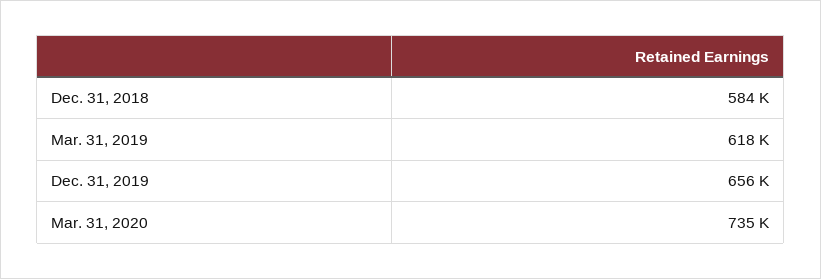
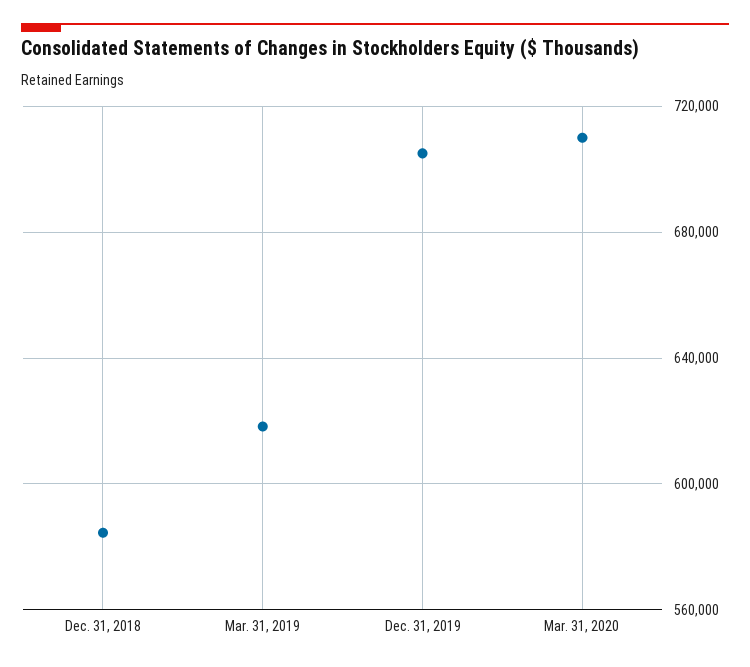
  {
    "Dec. 31, 2018": 584000,
    "Mar. 31, 2019": 618000,
-   "Dec. 31, 2019": 656000,
+   "Dec. 31, 2019": 705000,
-   "Mar. 31, 2020": 735000
+   "Mar. 31, 2020": 710000
  }

